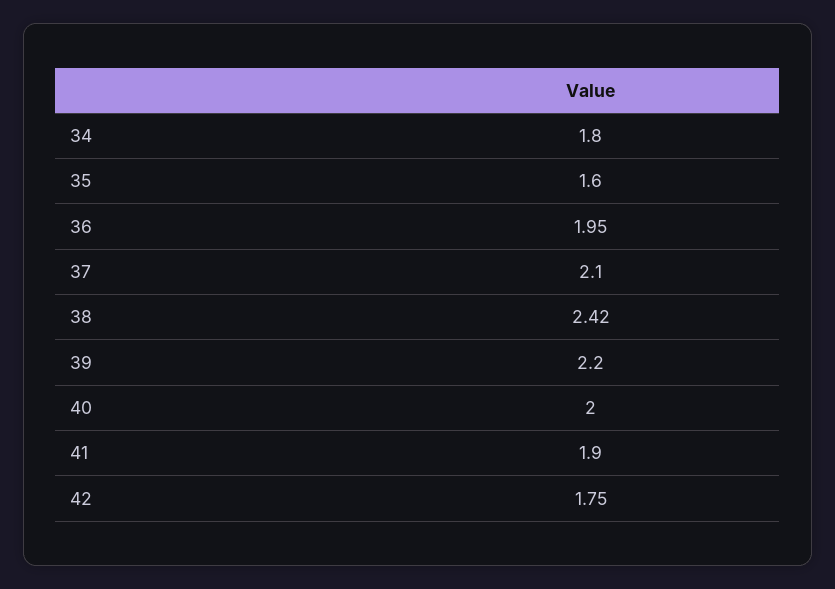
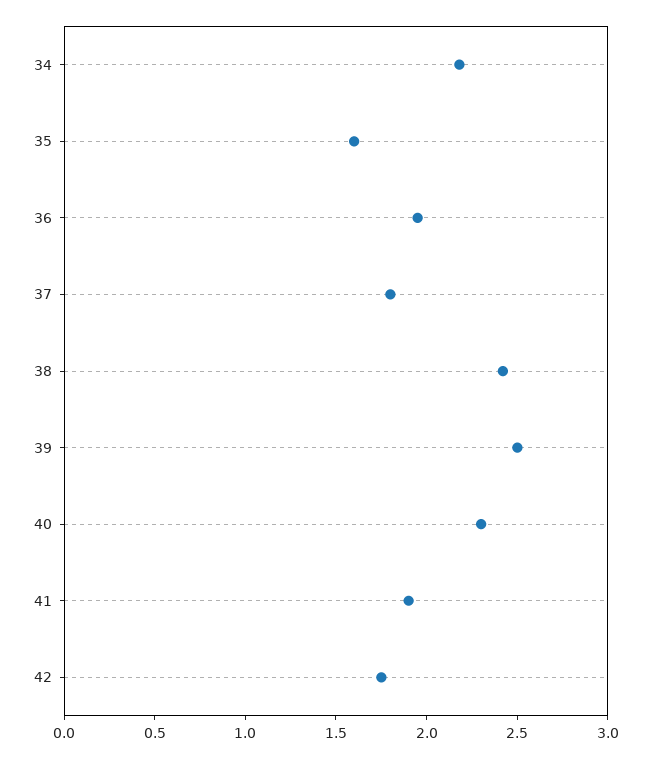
  {
-   "34": 1.8,
+   "34": 2.2,
    "35": 1.6,
    "36": 1.95,
-   "37": 2.1,
+   "37": 1.8,
    "38": 2.42,
-   "39": 2.2,
+   "39": 2.5,
-   "40": 2,
+   "40": 2.3,
    "41": 1.9,
    "42": 1.75
  }

